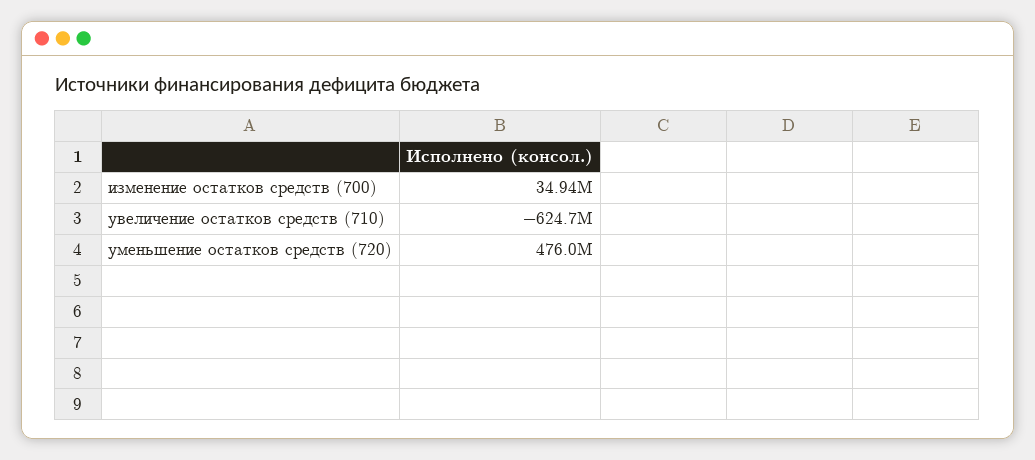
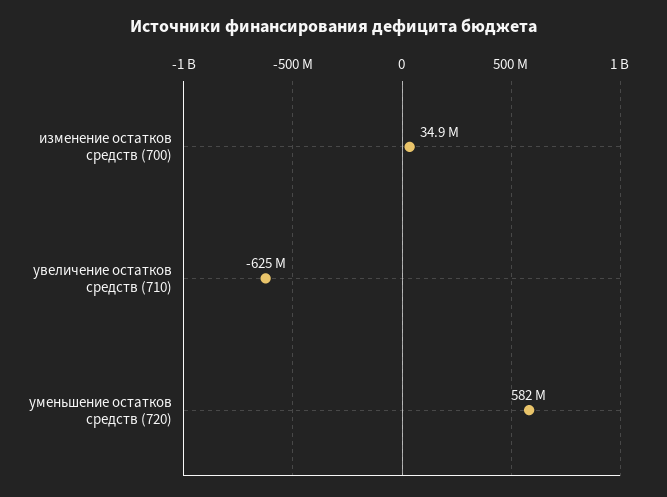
  {
    "изменение остатков средств (700)": 34940000,
    "увеличение остатков средств (710)": -624700000,
-   "уменьшение остатков средств (720)": 476000000
+   "уменьшение остатков средств (720)": 582000000
  }

